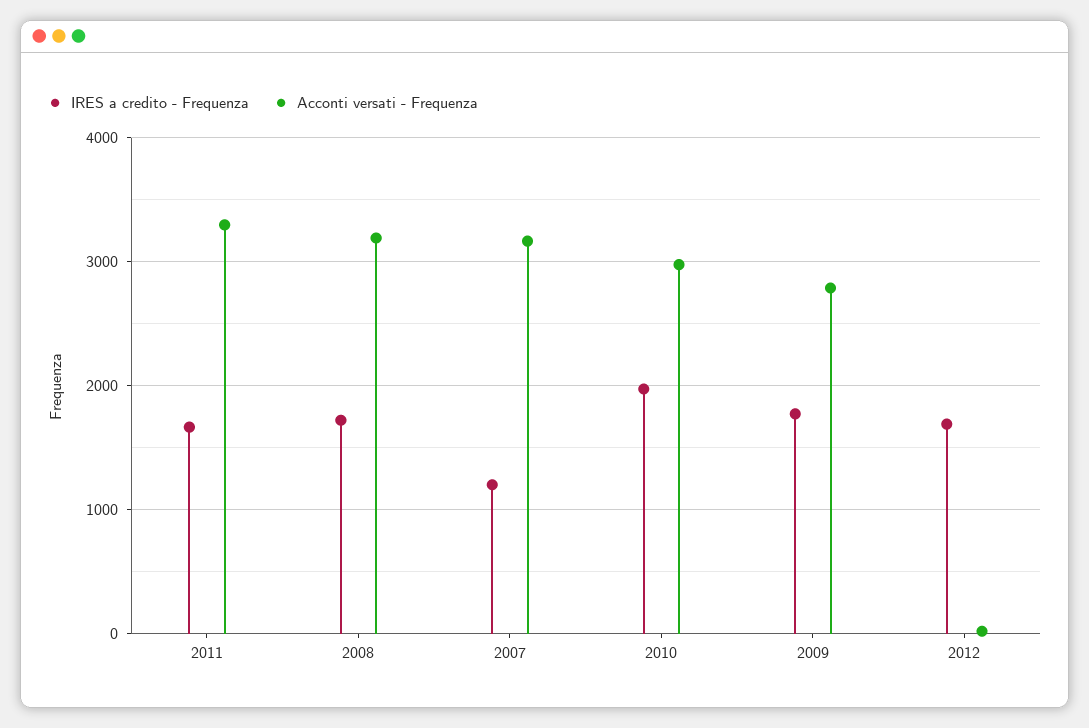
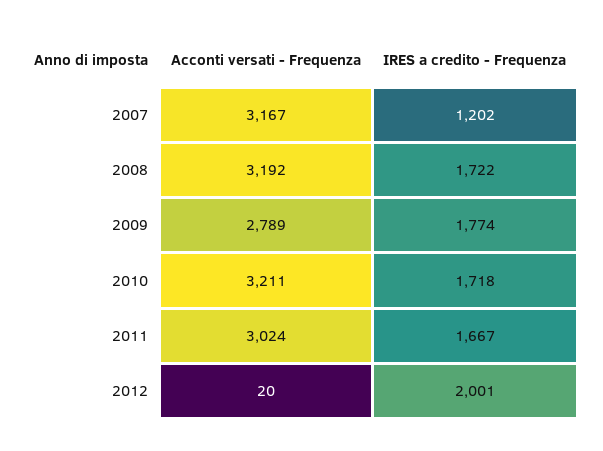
  {
    "IRES a credito - Frequenza": {
      "2011": 1667,
      "2008": 1722,
      "2007": 1202,
-     "2010": 2000,
+     "2010": 1718,
      "2009": 1774,
-     "2012": 1700
+     "2012": 2001
    },
    "Acconti versati - Frequenza": {
-     "2011": 3300,
+     "2011": 3024,
      "2008": 3192,
      "2007": 3167,
-     "2010": 3000,
+     "2010": 3211,
      "2009": 2789,
      "2012": 20
    }
  }

